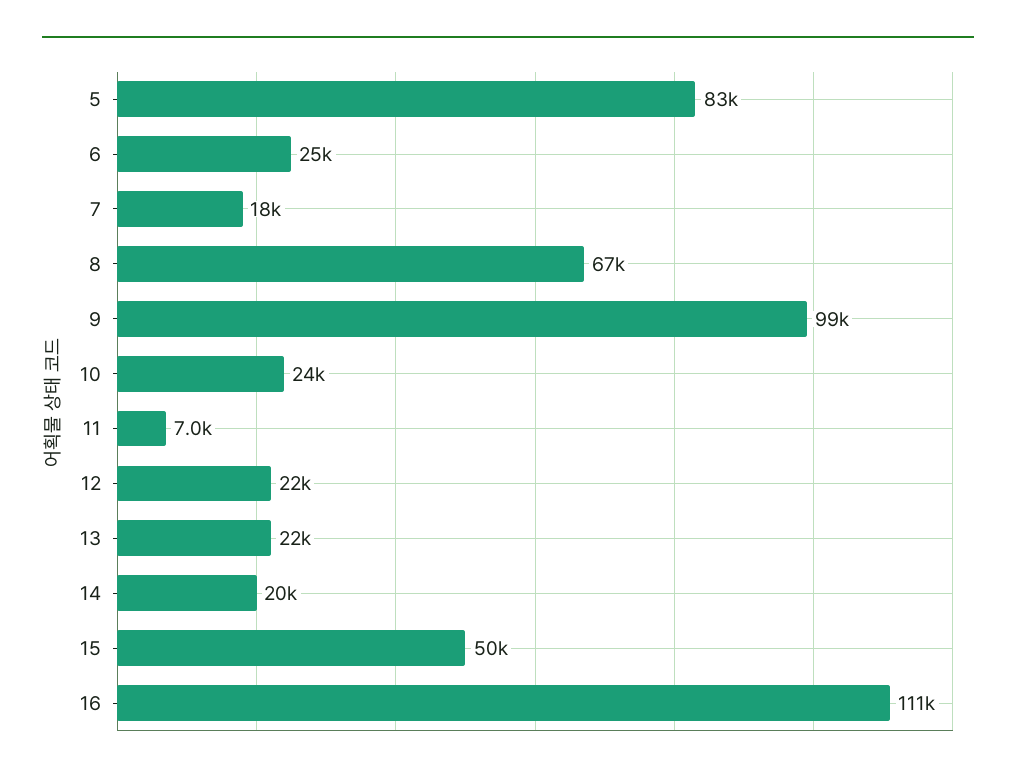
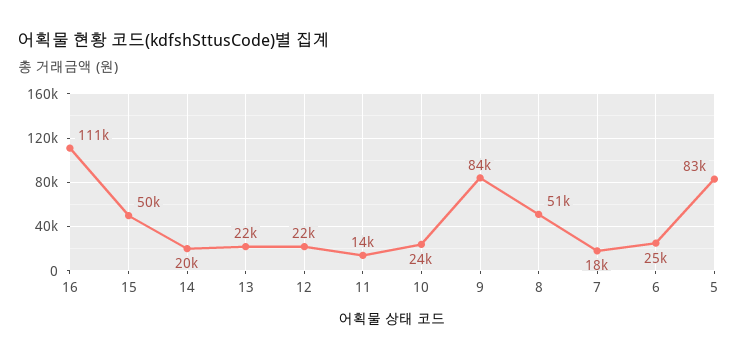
  {
    "5": 83000,
    "6": 25000,
    "7": 18000,
-   "8": 67000,
+   "8": 51000,
-   "9": 99000,
+   "9": 84000,
    "10": 24000,
-   "11": 7000,
+   "11": 14000,
    "12": 22000,
    "13": 22000,
    "14": 20000,
    "15": 50000,
    "16": 111000
  }

